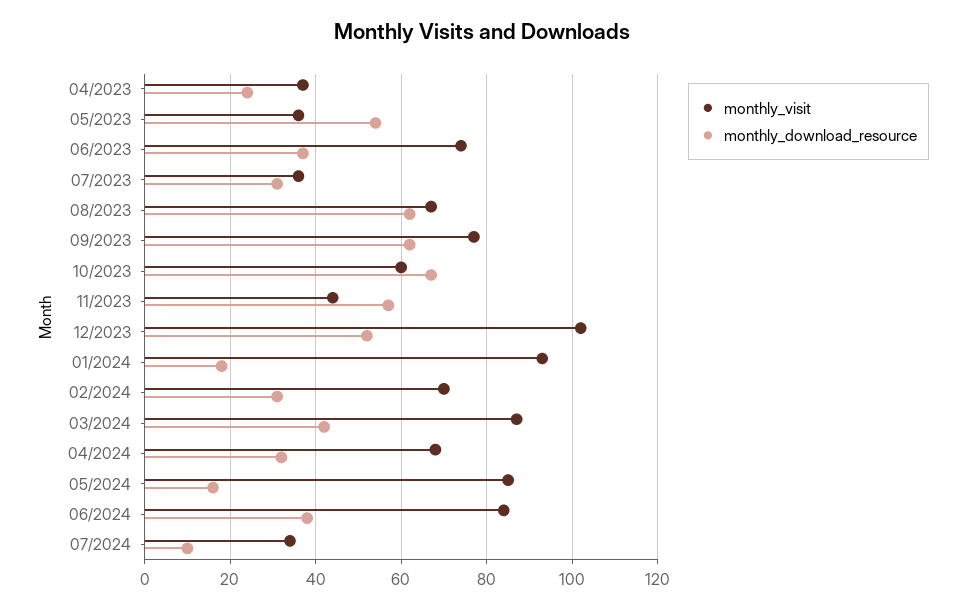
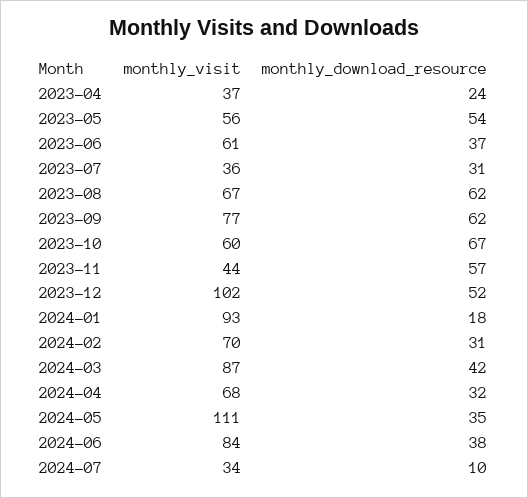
  {
    "monthly_visit": {
      "04/2023": 37,
-     "05/2023": 35,
+     "05/2023": 56,
-     "06/2023": 75,
+     "06/2023": 61,
      "07/2023": 36,
      "08/2023": 67,
      "09/2023": 77,
      "10/2023": 60,
      "11/2023": 44,
      "12/2023": 102,
      "01/2024": 93,
      "02/2024": 70,
      "03/2024": 87,
      "04/2024": 68,
-     "05/2024": 85,
+     "05/2024": 111,
      "06/2024": 84,
      "07/2024": 34
    },
    "monthly_download_resource": {
      "04/2023": 24,
      "05/2023": 54,
      "06/2023": 37,
      "07/2023": 31,
      "08/2023": 62,
      "09/2023": 62,
      "10/2023": 67,
      "11/2023": 57,
      "12/2023": 52,
      "01/2024": 18,
      "02/2024": 31,
      "03/2024": 42,
      "04/2024": 32,
-     "05/2024": 15,
+     "05/2024": 35,
      "06/2024": 38,
      "07/2024": 10
    }
  }

